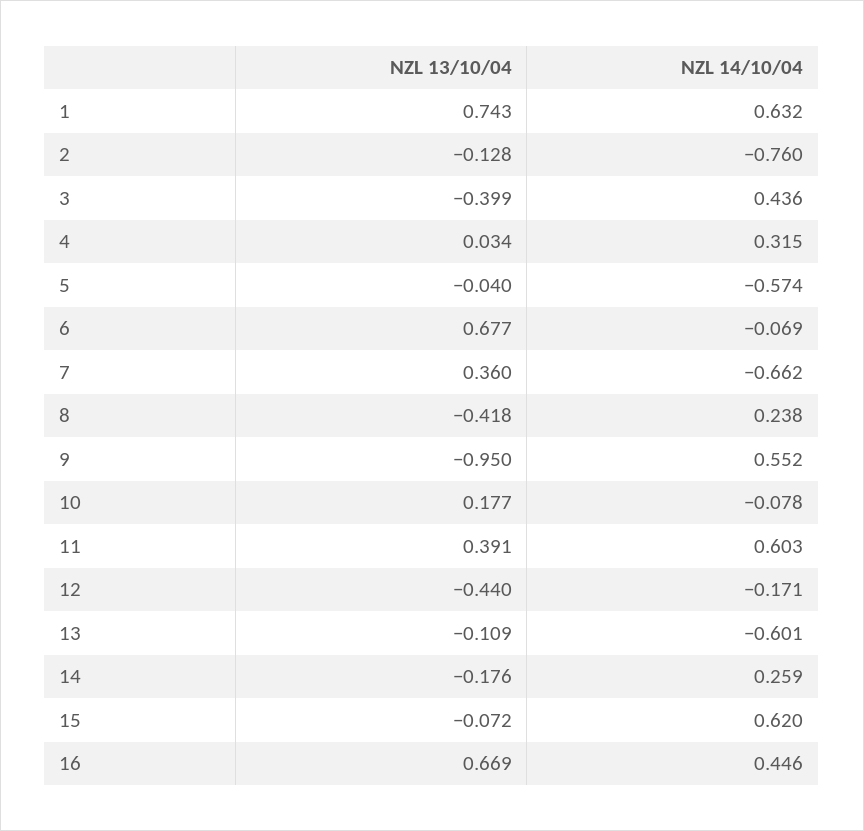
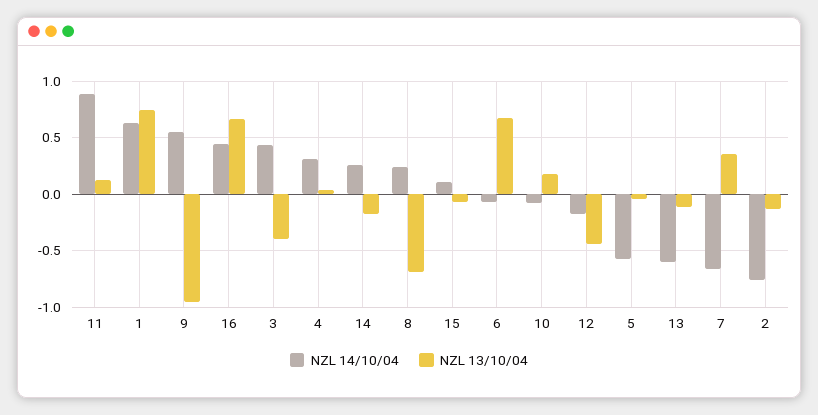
  {
    "NZL 13/10/04": {
      "1": 0.743,
      "2": -0.128,
      "3": -0.399,
      "4": 0.034,
      "5": -0.04,
      "6": 0.677,
      "7": 0.36,
-     "8": -0.418,
+     "8": -0.7,
      "9": -0.95,
      "10": 0.177,
-     "11": 0.391,
+     "11": 0.1,
      "12": -0.44,
      "13": -0.109,
      "14": -0.176,
      "15": -0.072,
      "16": 0.669
    },
    "NZL 14/10/04": {
      "1": 0.632,
      "2": -0.76,
      "3": 0.436,
      "4": 0.315,
      "5": -0.574,
      "6": -0.069,
      "7": -0.662,
      "8": 0.238,
      "9": 0.552,
      "10": -0.078,
-     "11": 0.603,
+     "11": 0.9,
      "12": -0.171,
      "13": -0.601,
      "14": 0.259,
-     "15": 0.62,
+     "15": 0.1,
      "16": 0.446
    }
  }

